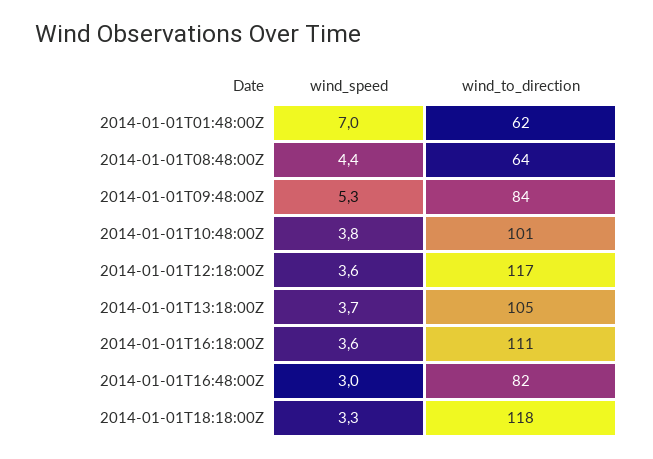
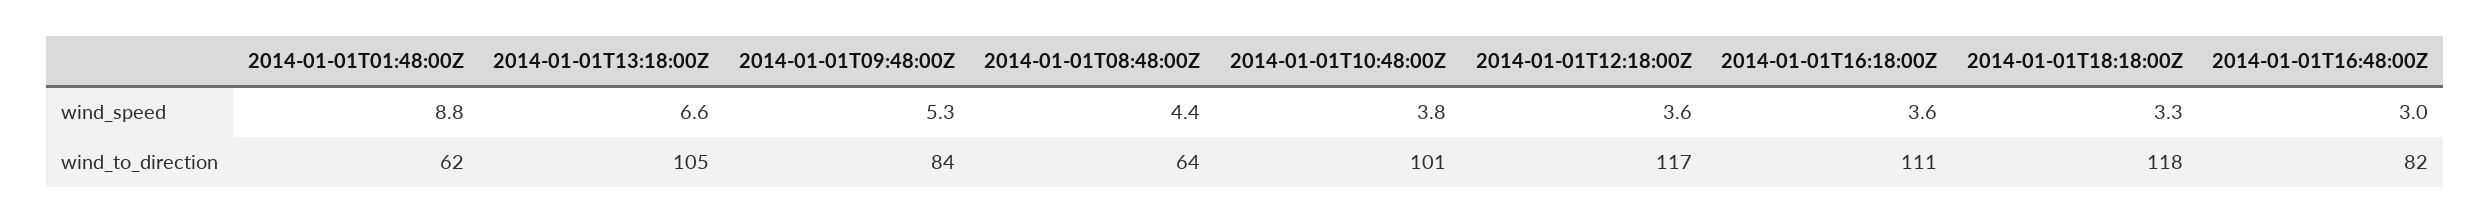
  {
    "wind_speed": {
-     "2014-01-01T01:48:00Z": 7,
+     "2014-01-01T01:48:00Z": 8.8,
      "2014-01-01T08:48:00Z": 4.4,
      "2014-01-01T09:48:00Z": 5.3,
      "2014-01-01T10:48:00Z": 3.8,
      "2014-01-01T12:18:00Z": 3.6,
-     "2014-01-01T13:18:00Z": 3.7,
+     "2014-01-01T13:18:00Z": 6.6,
      "2014-01-01T16:18:00Z": 3.6,
      "2014-01-01T16:48:00Z": 3,
      "2014-01-01T18:18:00Z": 3.3
    },
    "wind_to_direction": {
      "2014-01-01T01:48:00Z": 62,
      "2014-01-01T08:48:00Z": 64,
      "2014-01-01T09:48:00Z": 84,
      "2014-01-01T10:48:00Z": 101,
      "2014-01-01T12:18:00Z": 117,
      "2014-01-01T13:18:00Z": 105,
      "2014-01-01T16:18:00Z": 111,
      "2014-01-01T16:48:00Z": 82,
      "2014-01-01T18:18:00Z": 118
    }
  }

